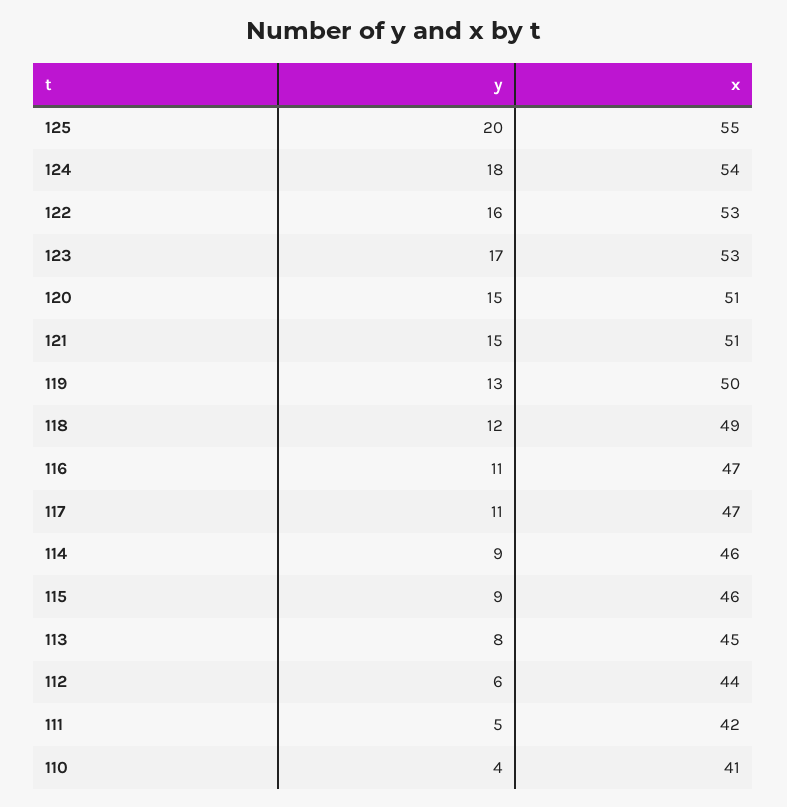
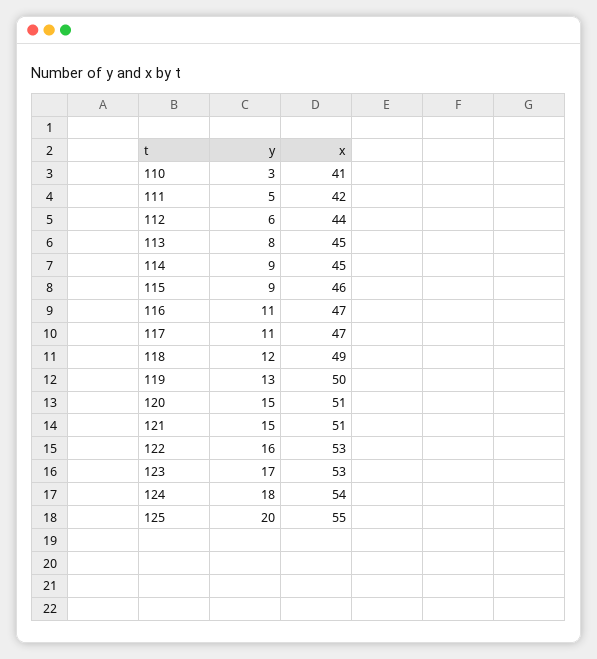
  {
    "y": {
      "125": 20,
      "124": 18,
      "122": 16,
      "123": 17,
      "120": 15,
      "121": 15,
      "119": 13,
      "118": 12,
      "116": 11,
      "117": 11,
      "114": 9,
      "115": 9,
      "113": 8,
      "112": 6,
      "111": 5,
-     "110": 4
+     "110": 3
    },
    "x": {
      "125": 55,
      "124": 54,
      "122": 53,
      "123": 53,
      "120": 51,
      "121": 51,
      "119": 50,
      "118": 49,
      "116": 47,
      "117": 47,
-     "114": 46,
+     "114": 45,
      "115": 46,
      "113": 45,
      "112": 44,
      "111": 42,
      "110": 41
    }
  }

